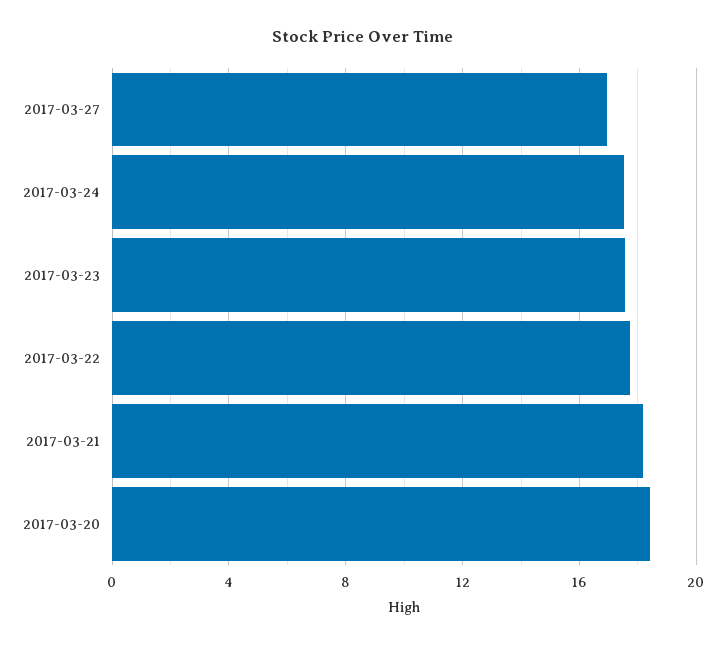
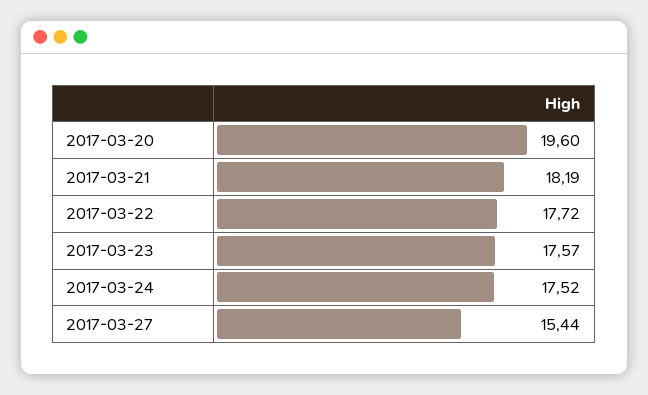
  {
-   "2017-03-27": 17,
+   "2017-03-27": 15.44,
    "2017-03-24": 17.52,
    "2017-03-23": 17.57,
    "2017-03-22": 17.72,
    "2017-03-21": 18.19,
-   "2017-03-20": 18.5
+   "2017-03-20": 19.6
  }

